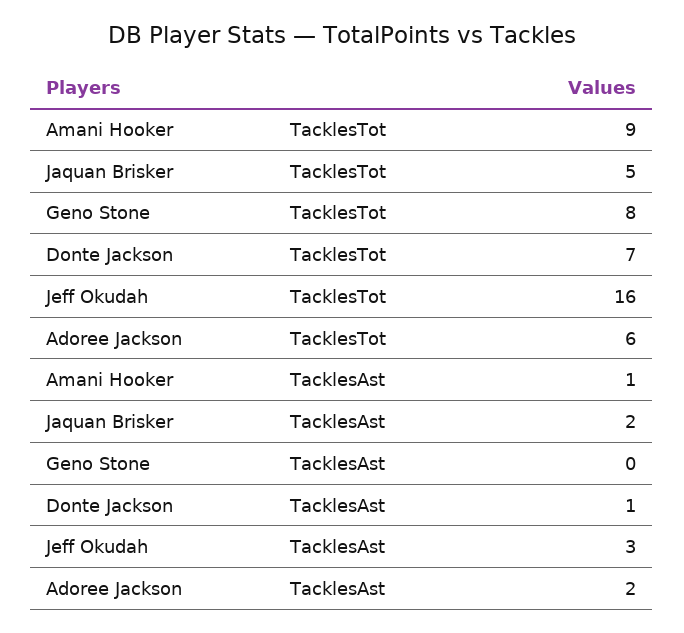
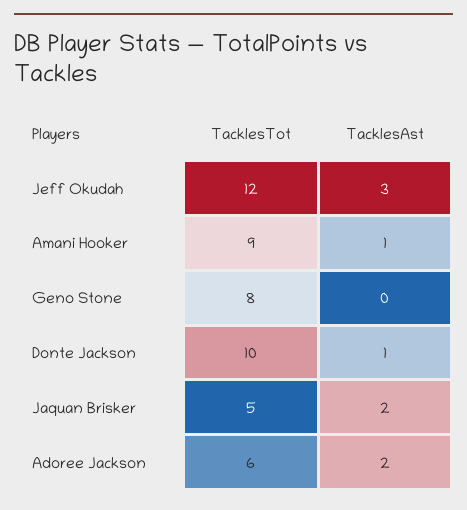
  {
    "Amani Hooker": {
      "TacklesTot": 9,
      "TacklesAst": 1
    },
    "Jaquan Brisker": {
      "TacklesTot": 5,
      "TacklesAst": 2
    },
    "Geno Stone": {
      "TacklesTot": 8,
      "TacklesAst": 0
    },
    "Donte Jackson": {
-     "TacklesTot": 7,
+     "TacklesTot": 10,
      "TacklesAst": 1
    },
    "Jeff Okudah": {
-     "TacklesTot": 16,
+     "TacklesTot": 12,
      "TacklesAst": 3
    },
    "Adoree Jackson": {
      "TacklesTot": 6,
      "TacklesAst": 2
    }
  }

